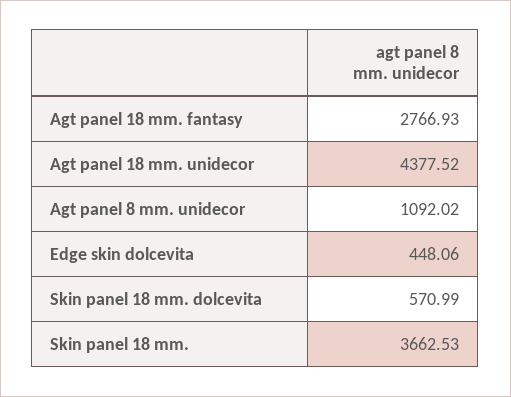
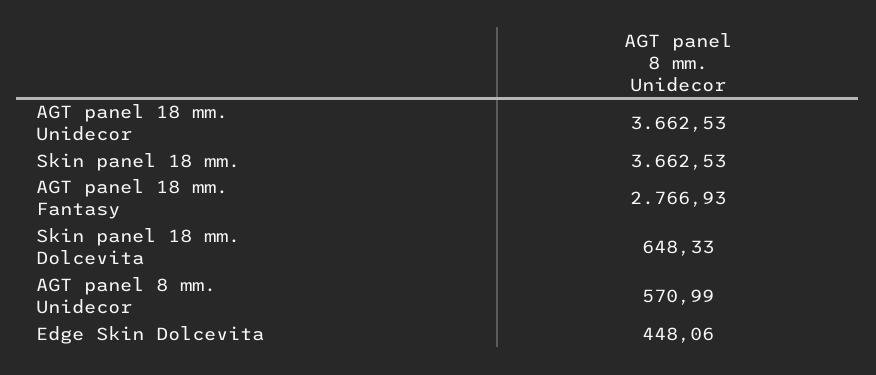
  {
    "Agt panel 18 mm. fantasy": 2766.93,
-   "Agt panel 18 mm. unidecor": 4377.52,
+   "Agt panel 18 mm. unidecor": 3662.53,
-   "Agt panel 8 mm. unidecor": 1092.02,
+   "Agt panel 8 mm. unidecor": 570.99,
    "Edge skin dolcevita": 448.06,
-   "Skin panel 18 mm. dolcevita": 570.99,
+   "Skin panel 18 mm. dolcevita": 648.33,
    "Skin panel 18 mm.": 3662.53
  }

